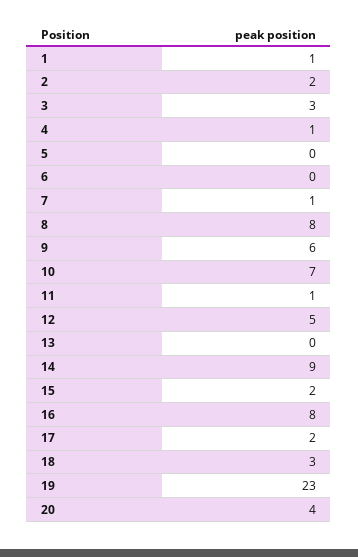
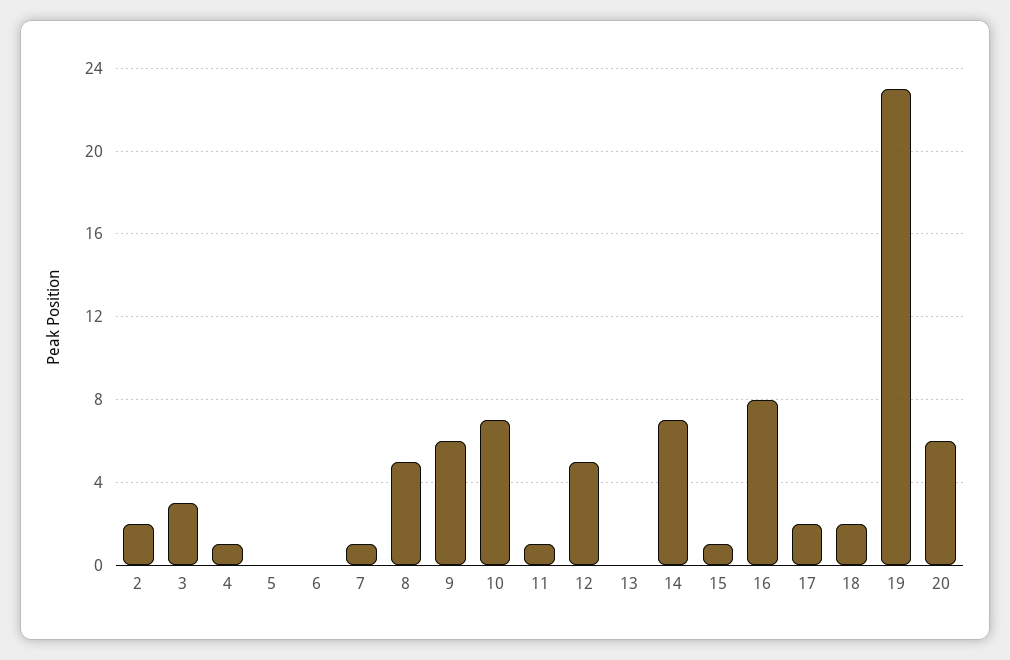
  {
-   "1": 1,
    "2": 2,
    "3": 3,
    "4": 1,
    "5": 0,
    "6": 0,
    "7": 1,
-   "8": 8,
+   "8": 5,
    "9": 6,
    "10": 7,
    "11": 1,
    "12": 5,
    "13": 0,
-   "14": 9,
+   "14": 7,
-   "15": 2,
+   "15": 1,
    "16": 8,
    "17": 2,
-   "18": 3,
+   "18": 2,
    "19": 23,
-   "20": 4
+   "20": 6
  }

